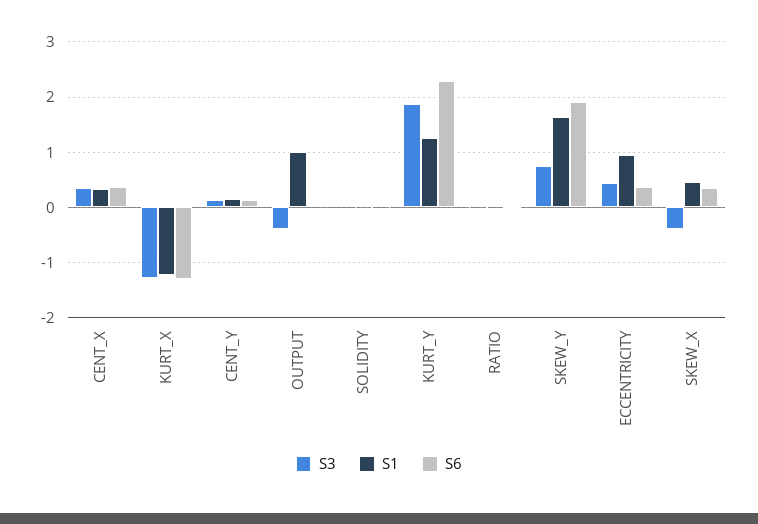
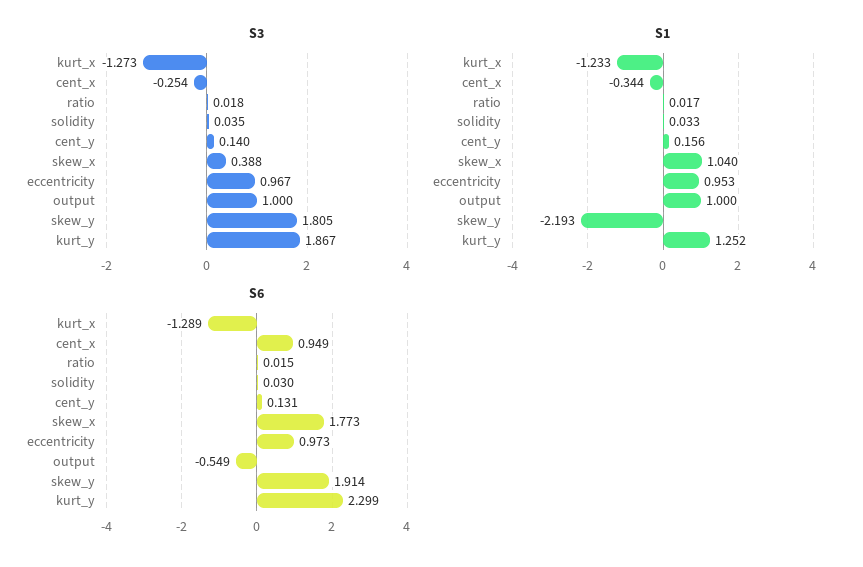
  {
    "S3": {
-     "CENT_X": 0.4,
+     "CENT_X": -0.254,
      "KURT_X": -1.273,
      "CENT_Y": 0.14,
-     "OUTPUT": -0.4,
+     "OUTPUT": 1,
      "SOLIDITY": 0.035,
      "KURT_Y": 1.867,
      "RATIO": 0.018,
-     "SKEW_Y": 0.8,
+     "SKEW_Y": 1.805,
-     "ECCENTRICITY": 0.4,
+     "ECCENTRICITY": 0.967,
-     "SKEW_X": -0.4
+     "SKEW_X": 0.388
    },
    "S1": {
-     "CENT_X": 0.4,
+     "CENT_X": -0.344,
      "KURT_X": -1.233,
      "CENT_Y": 0.156,
      "OUTPUT": 1,
      "SOLIDITY": 0.033,
      "KURT_Y": 1.252,
      "RATIO": 0.017,
-     "SKEW_Y": 1.6,
+     "SKEW_Y": -2.193,
      "ECCENTRICITY": 0.953,
-     "SKEW_X": 0.4
+     "SKEW_X": 1.04
    },
    "S6": {
-     "CENT_X": 0.4,
+     "CENT_X": 0.949,
      "KURT_X": -1.289,
      "CENT_Y": 0.131,
-     "OUTPUT": 0,
+     "OUTPUT": -0.549,
      "SOLIDITY": 0.03,
      "KURT_Y": 2.299,
      "RATIO": 0.015,
      "SKEW_Y": 1.914,
-     "ECCENTRICITY": 0.4,
+     "ECCENTRICITY": 0.973,
-     "SKEW_X": 0.4
+     "SKEW_X": 1.773
    }
  }

